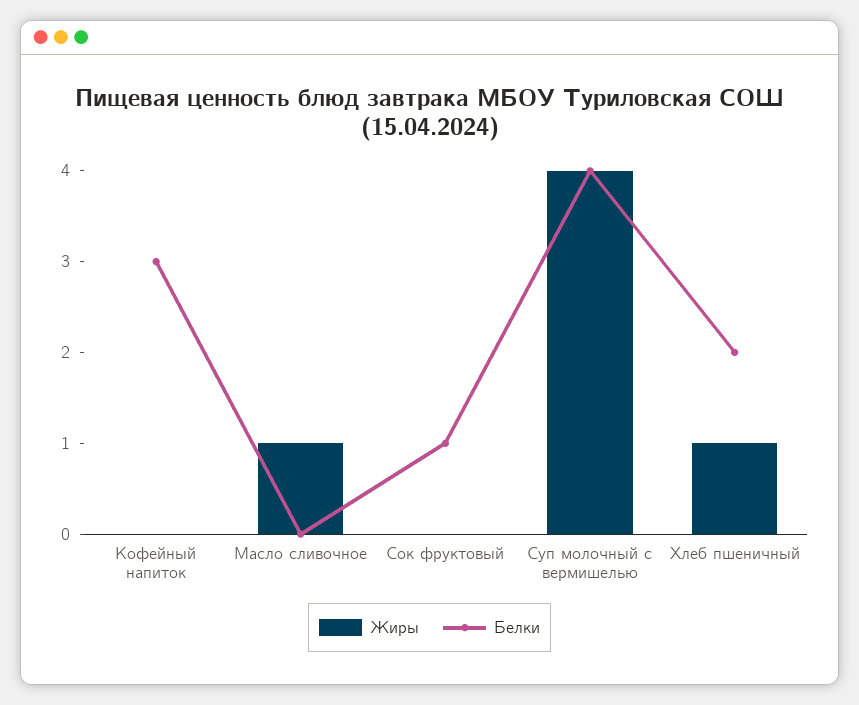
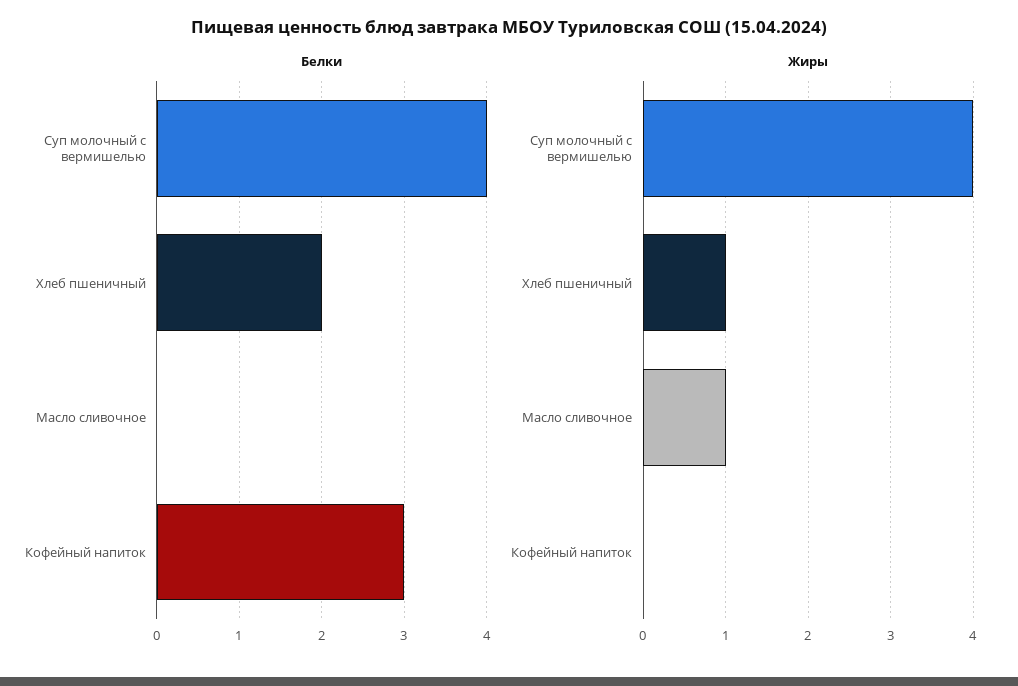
  {
    "Жиры": {
      "Кофейный напиток": 0,
      "Масло сливочное": 1,
-     "Сок фруктовый": 0,
      "Суп молочный с вермишелью": 4,
      "Хлеб пшеничный": 1
    },
    "Белки": {
      "Кофейный напиток": 3,
      "Масло сливочное": 0,
-     "Сок фруктовый": 1,
      "Суп молочный с вермишелью": 4,
      "Хлеб пшеничный": 2
    }
  }

